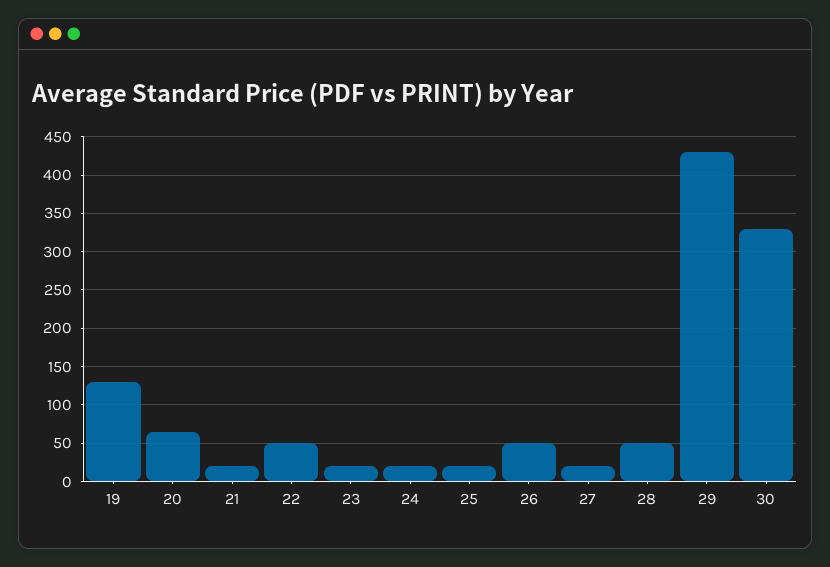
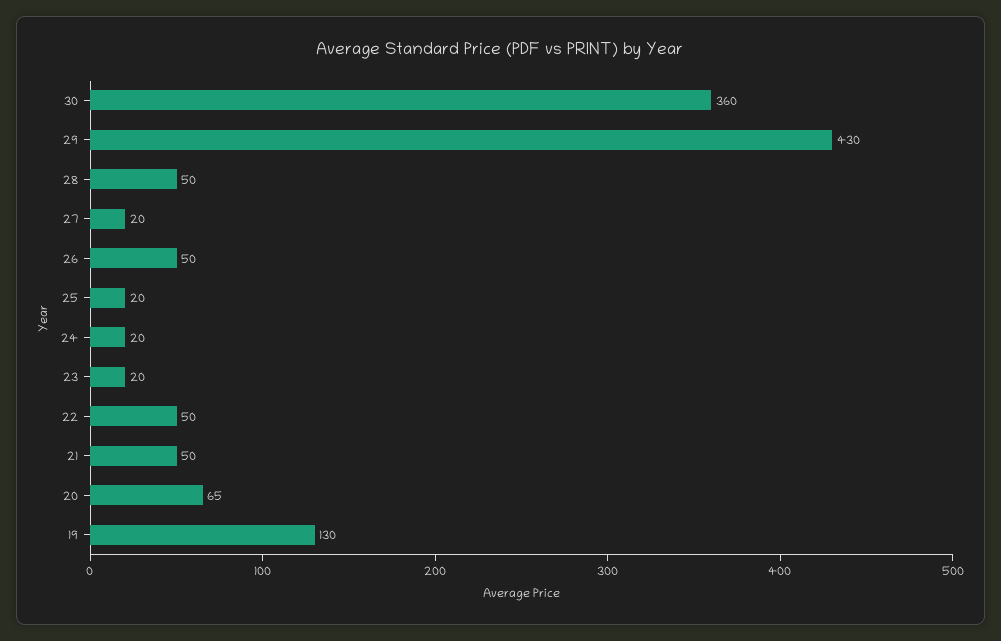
  {
    "19": 130,
    "20": 65,
-   "21": 20,
+   "21": 50,
    "22": 50,
    "23": 20,
    "24": 20,
    "25": 20,
    "26": 50,
    "27": 20,
    "28": 50,
    "29": 430,
-   "30": 330
+   "30": 360
  }

